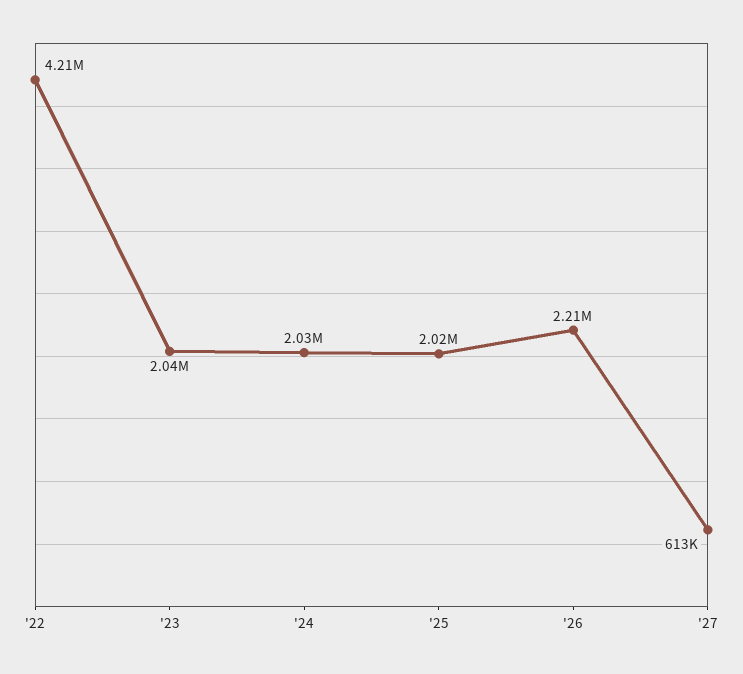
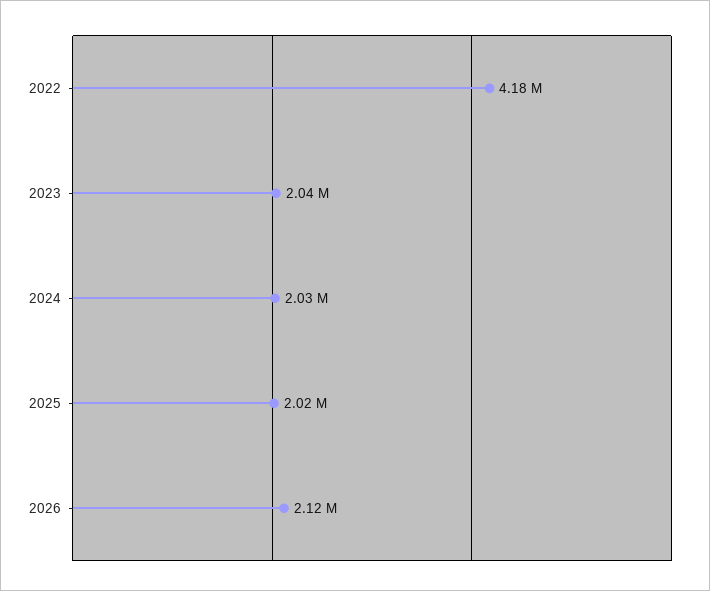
  {
-   "'22": 4210000,
+   "'22": 4180000,
    "'23": 2040000,
    "'24": 2030000,
    "'25": 2020000,
-   "'26": 2210000,
+   "'26": 2120000
-   "'27": 613000
  }

